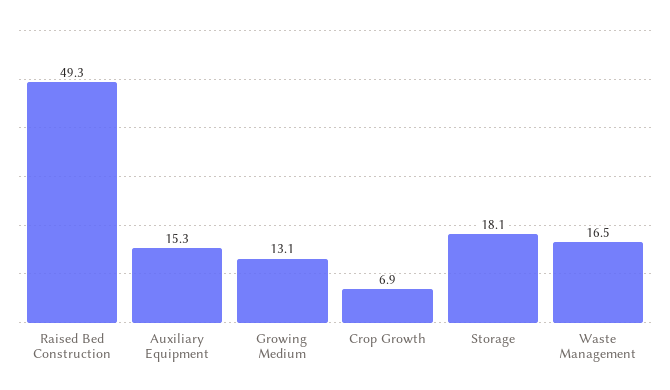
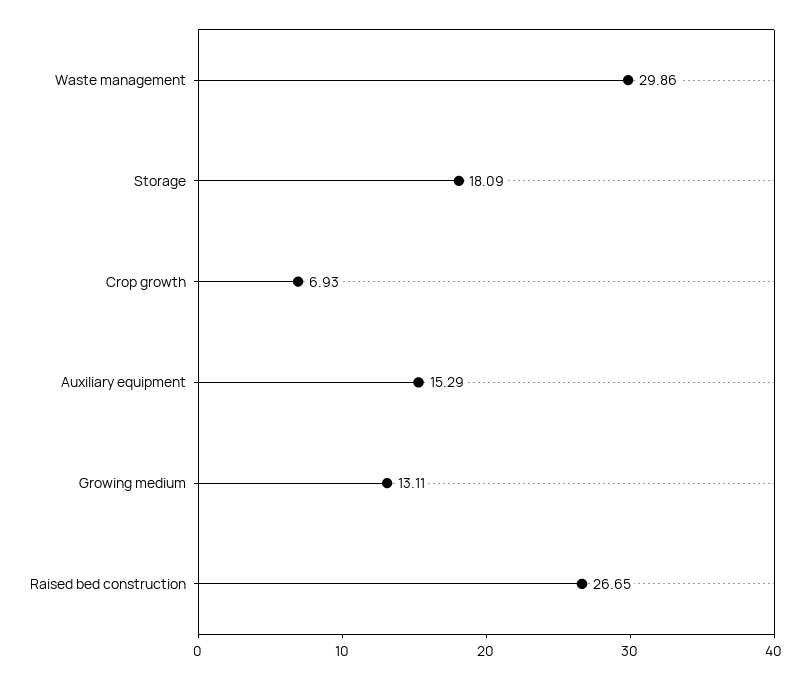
  {
-   "Raised Bed Construction": 49.3,
+   "Raised Bed Construction": 26.65,
    "Auxiliary Equipment": 15.29,
    "Growing Medium": 13.11,
    "Crop Growth": 6.93,
    "Storage": 18.09,
-   "Waste Management": 16.5
+   "Waste Management": 29.86
  }

